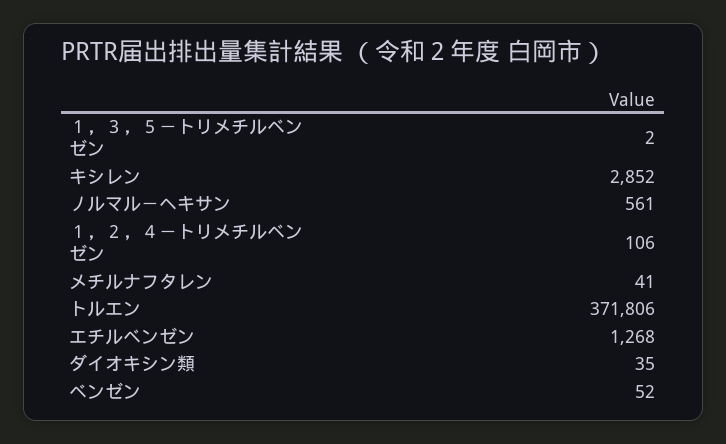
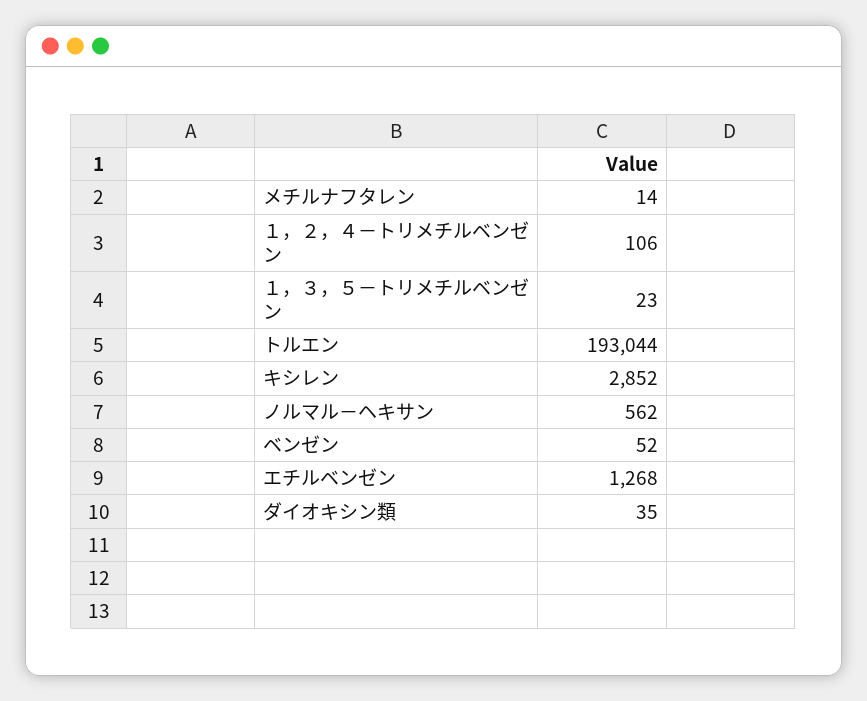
  {
-   "１，３，５－トリメチルベンゼン": 2,
+   "１，３，５－トリメチルベンゼン": 23,
    "キシレン": 2852,
-   "ノルマル－ヘキサン": 561,
+   "ノルマル－ヘキサン": 562,
    "１，２，４－トリメチルベンゼン": 106,
-   "メチルナフタレン": 41,
+   "メチルナフタレン": 14,
-   "トルエン": 371806,
+   "トルエン": 193044,
    "エチルベンゼン": 1268,
    "ダイオキシン類": 35,
    "ベンゼン": 52
  }

